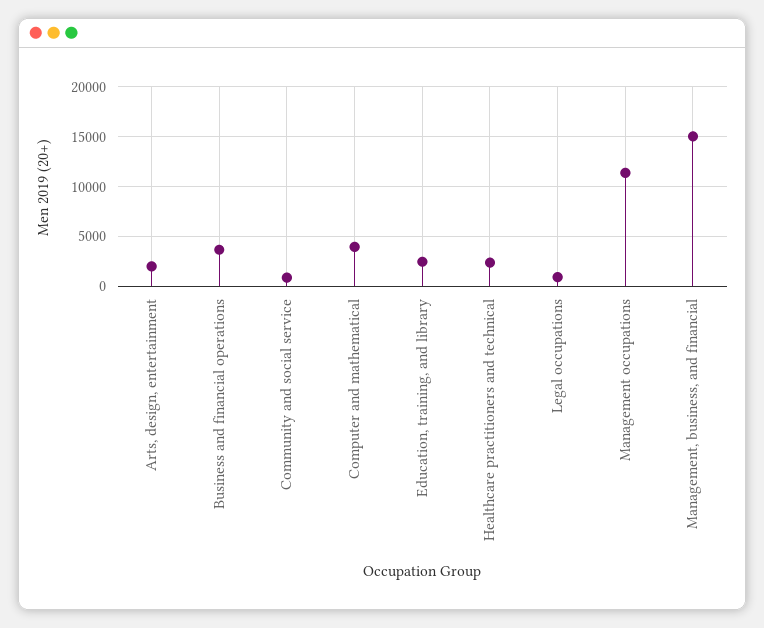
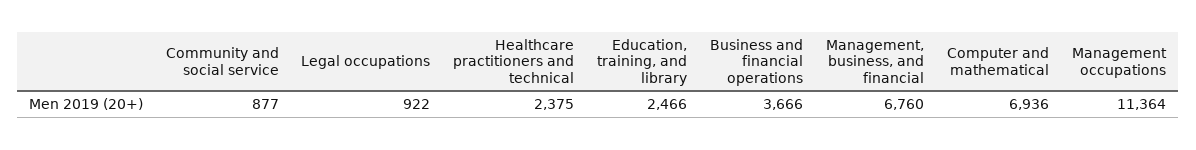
  {
-   "Arts, design, entertainment": 2000,
    "Business and financial operations": 3666,
    "Community and social service": 877,
-   "Computer and mathematical": 4000,
+   "Computer and mathematical": 6936,
    "Education, training, and library": 2466,
    "Healthcare practitioners and technical": 2375,
    "Legal occupations": 922,
    "Management occupations": 11364,
-   "Management, business, and financial": 15000
+   "Management, business, and financial": 6760
  }

